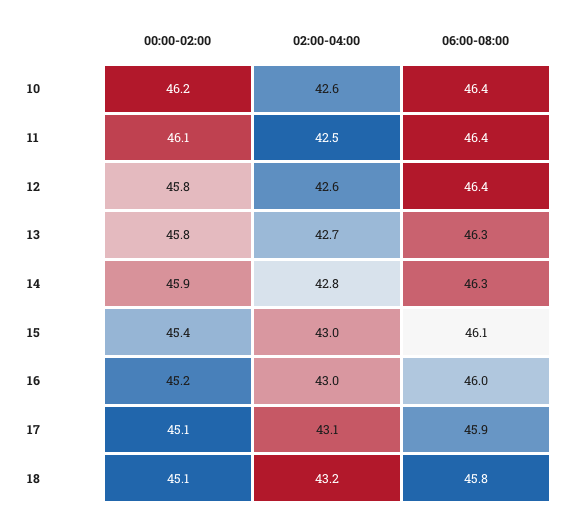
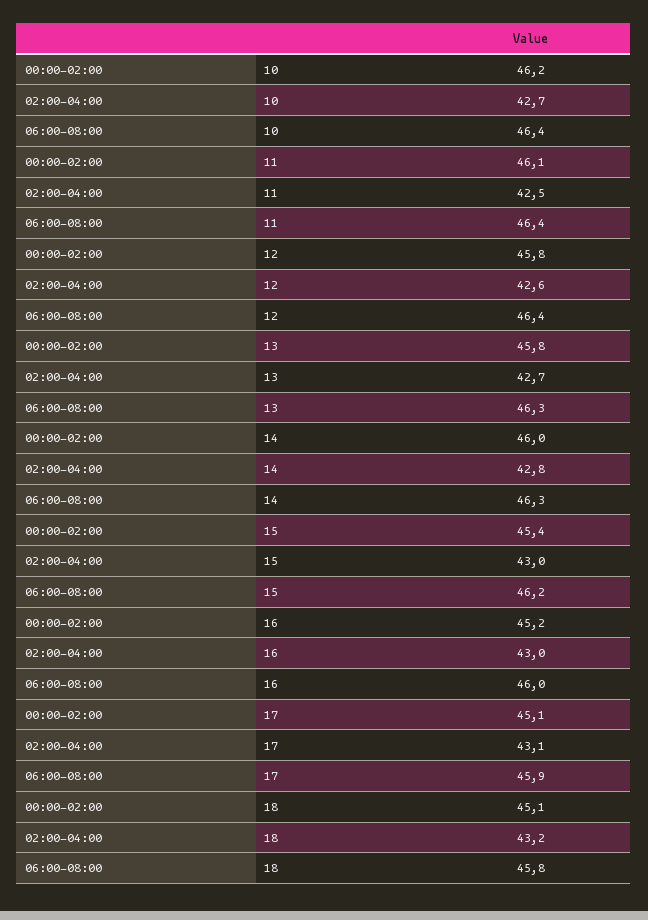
  {
    "00:00-02:00": {
      "10": 46.2,
      "11": 46.1,
      "12": 45.8,
      "13": 45.8,
-     "14": 45.9,
+     "14": 46,
      "15": 45.4,
      "16": 45.2,
      "17": 45.1,
      "18": 45.1
    },
    "02:00-04:00": {
-     "10": 42.6,
+     "10": 42.7,
      "11": 42.5,
      "12": 42.6,
      "13": 42.7,
      "14": 42.8,
      "15": 43,
      "16": 43,
      "17": 43.1,
      "18": 43.2
    },
    "06:00-08:00": {
      "10": 46.4,
      "11": 46.4,
      "12": 46.4,
      "13": 46.3,
      "14": 46.3,
-     "15": 46.1,
+     "15": 46.2,
      "16": 46,
      "17": 45.9,
      "18": 45.8
    }
  }

